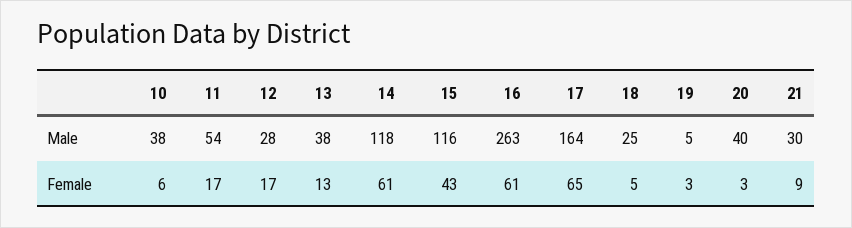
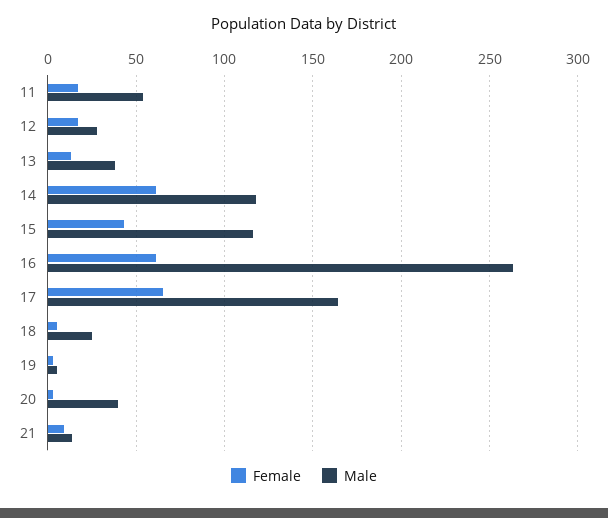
  {
    "Male": {
-     "10": 38,
      "11": 54,
      "12": 28,
      "13": 38,
      "14": 118,
      "15": 116,
      "16": 263,
      "17": 164,
      "18": 25,
      "19": 5,
      "20": 40,
-     "21": 30
+     "21": 15
    },
    "Female": {
-     "10": 6,
      "11": 17,
      "12": 17,
      "13": 13,
      "14": 61,
      "15": 43,
      "16": 61,
      "17": 65,
      "18": 5,
      "19": 3,
      "20": 3,
      "21": 9
    }
  }

